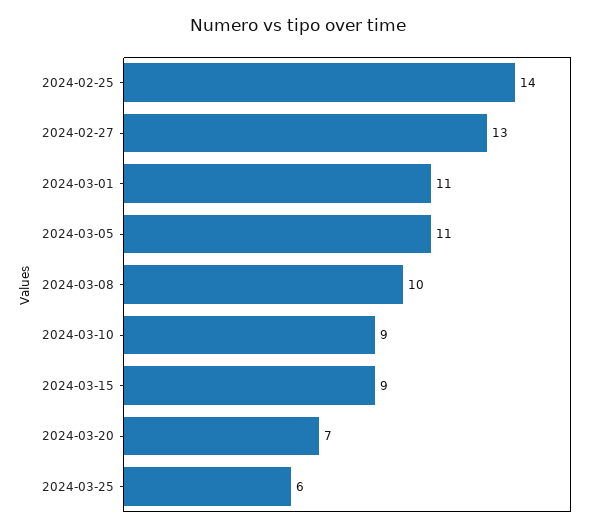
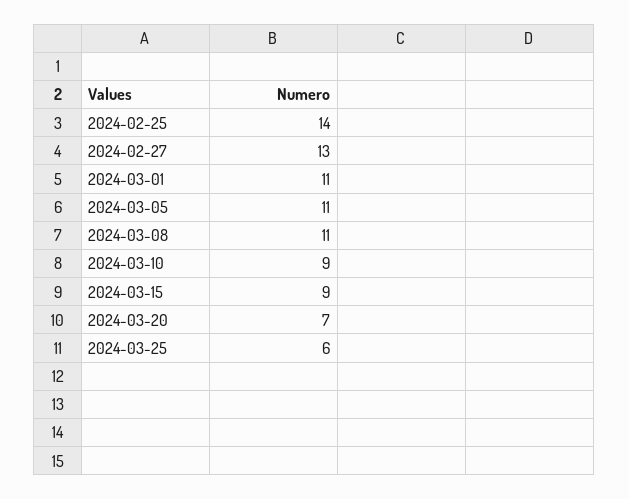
  {
    "2024-02-25": 14,
    "2024-02-27": 13,
    "2024-03-01": 11,
    "2024-03-05": 11,
-   "2024-03-08": 10,
+   "2024-03-08": 11,
    "2024-03-10": 9,
    "2024-03-15": 9,
    "2024-03-20": 7,
    "2024-03-25": 6
  }

